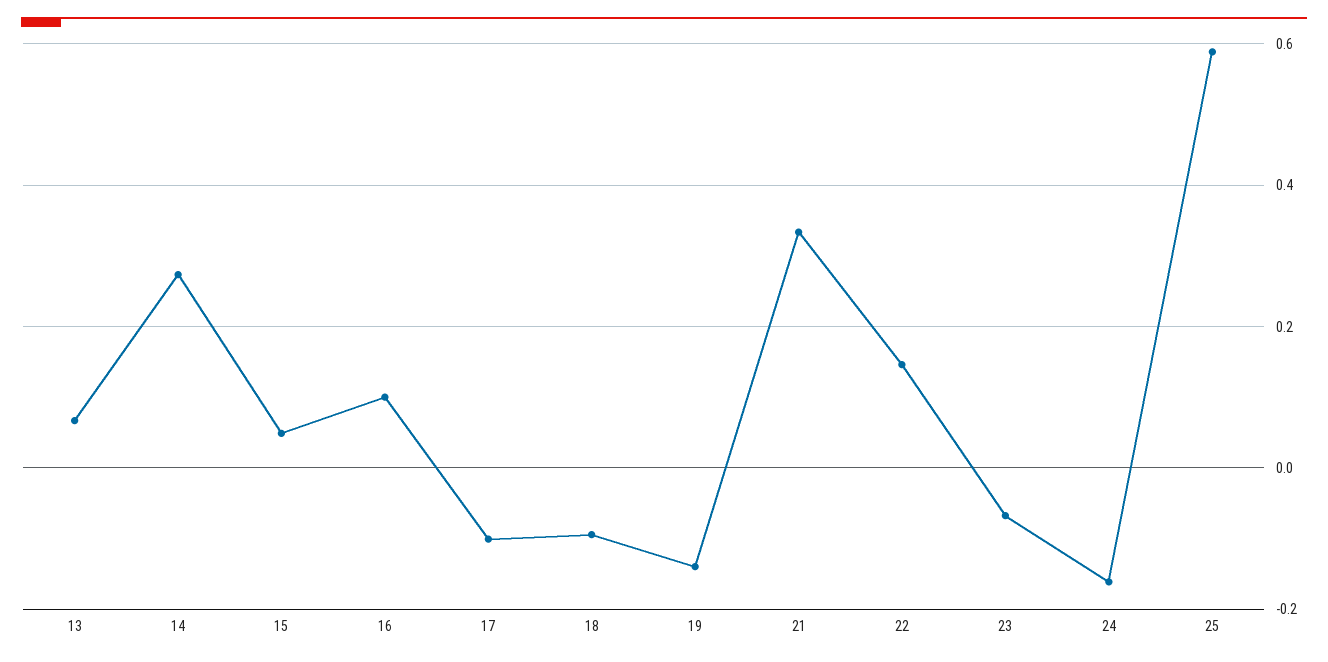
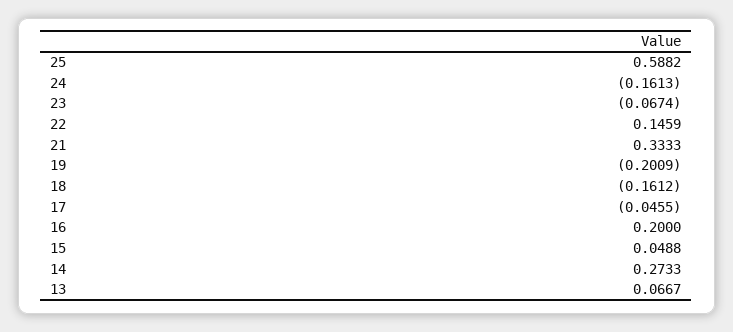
  {
    "13": 0.0667,
    "14": 0.2733,
    "15": 0.0488,
-   "16": 0.1,
+   "16": 0.2,
-   "17": -0.1,
+   "17": -0.0455,
-   "18": -0.1,
+   "18": -0.1612,
-   "19": -0.14,
+   "19": -0.2009,
    "21": 0.3333,
    "22": 0.1459,
    "23": -0.0674,
    "24": -0.1613,
    "25": 0.5882
  }

